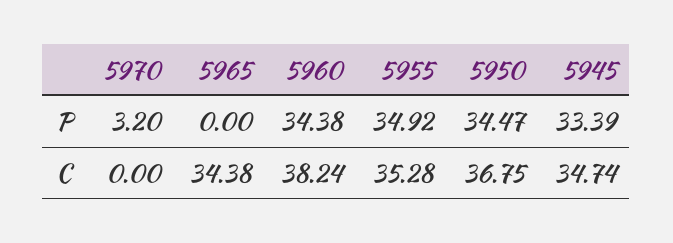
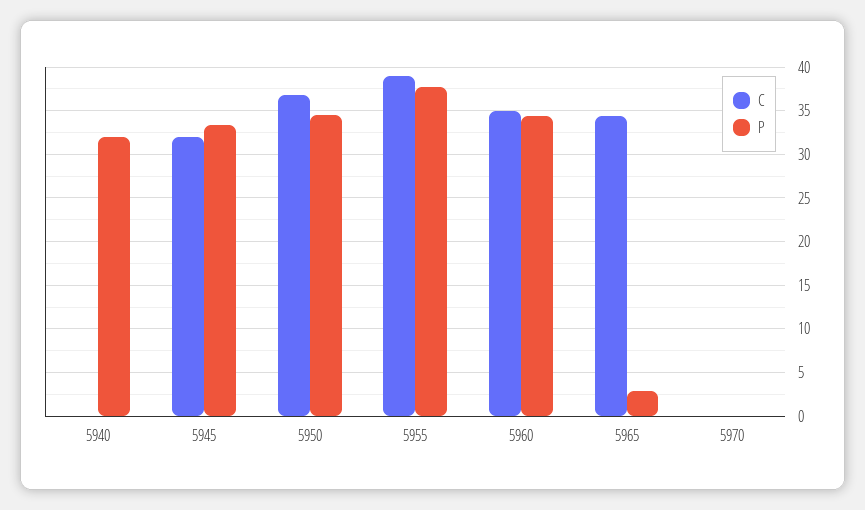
  {
    "P": {
-     "5970": 3.2,
+     "5970": 0,
-     "5965": 0,
+     "5965": 3,
      "5960": 34.38,
-     "5955": 34.92,
+     "5955": 38,
      "5950": 34.47,
-     "5945": 33.39
+     "5945": 33.39,
+     "5940": 32
    },
    "C": {
      "5970": 0,
      "5965": 34.38,
-     "5960": 38.24,
+     "5960": 35,
-     "5955": 35.28,
+     "5955": 39,
      "5950": 36.75,
-     "5945": 34.74
+     "5945": 32,
+     "5940": 0
    }
  }

